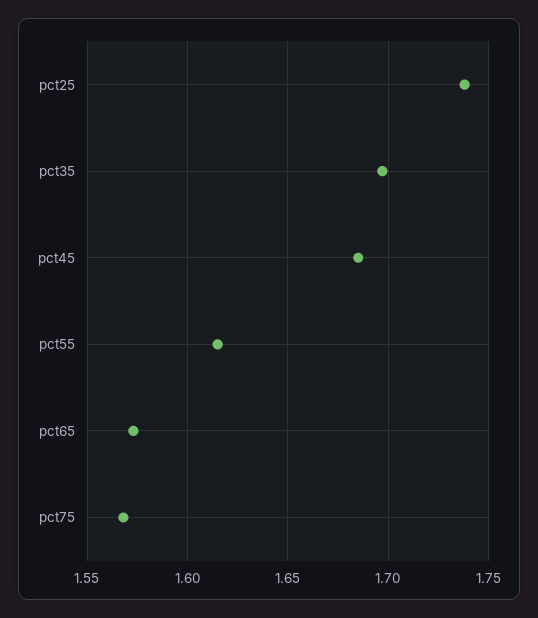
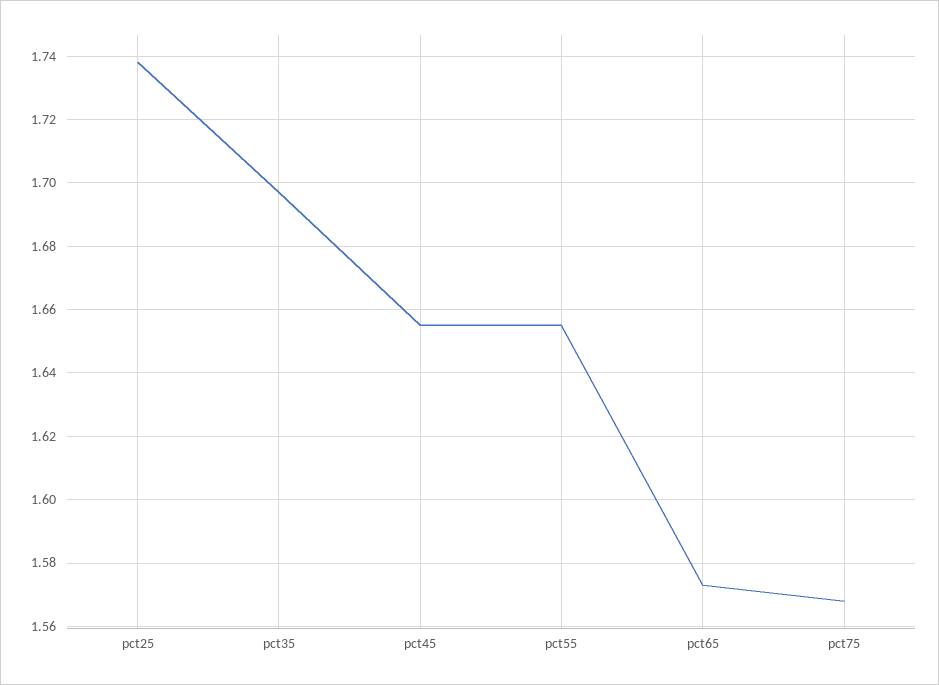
  {
    "pct25": 1.74,
    "pct35": 1.695,
-   "pct45": 1.685,
+   "pct45": 1.655,
-   "pct55": 1.615,
+   "pct55": 1.655,
    "pct65": 1.575,
    "pct75": 1.57
  }

